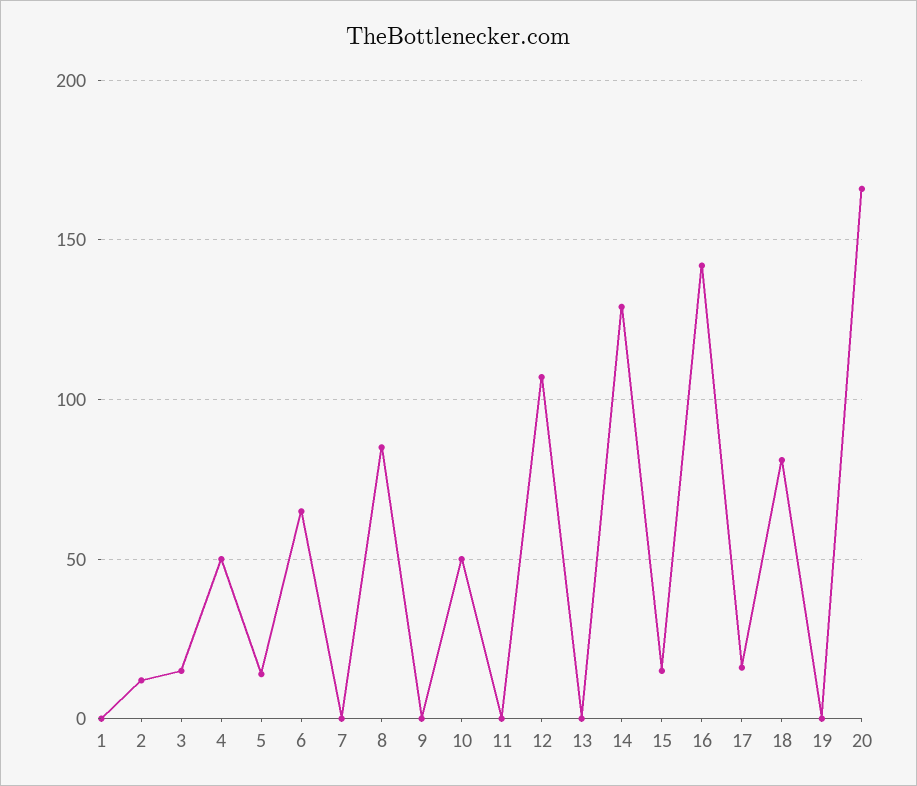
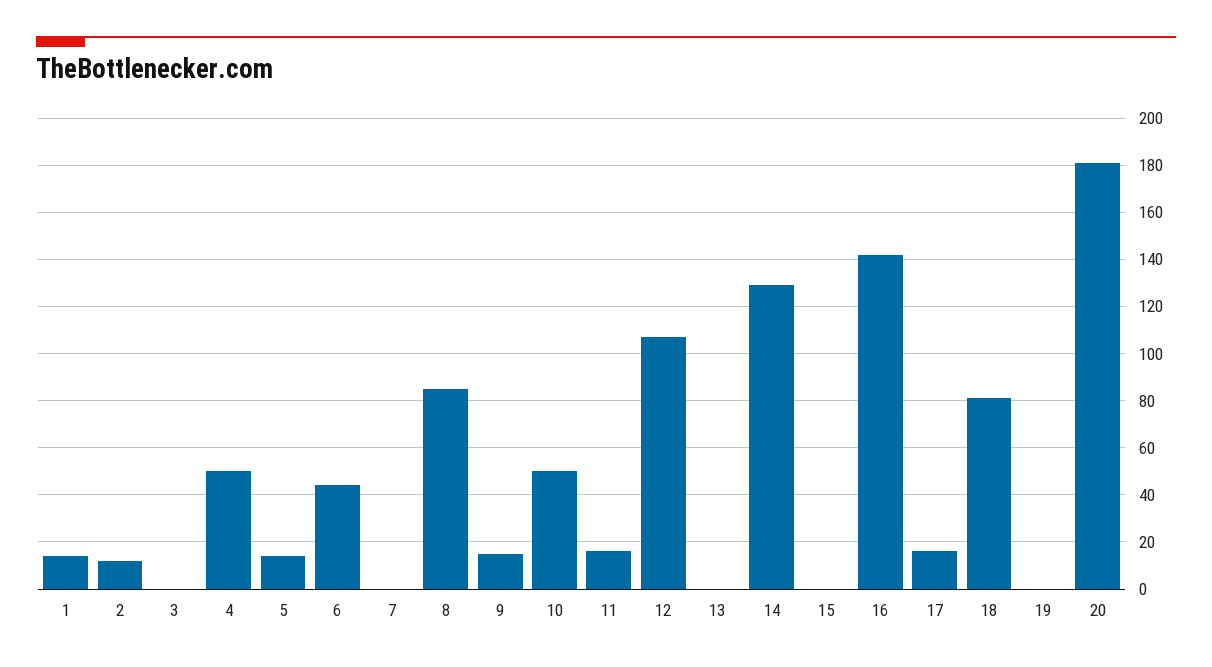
  {
-   "1": 0,
+   "1": 15,
    "2": 10,
-   "3": 15,
+   "3": 0,
    "4": 50,
    "5": 15,
-   "6": 65,
+   "6": 45,
    "7": 0,
    "8": 85,
-   "9": 0,
+   "9": 15,
    "10": 50,
-   "11": 0,
+   "11": 15,
    "12": 105,
    "13": 0,
    "14": 130,
-   "15": 15,
+   "15": 0,
    "16": 140,
    "17": 15,
    "18": 80,
    "19": 0,
-   "20": 165
+   "20": 180
  }

